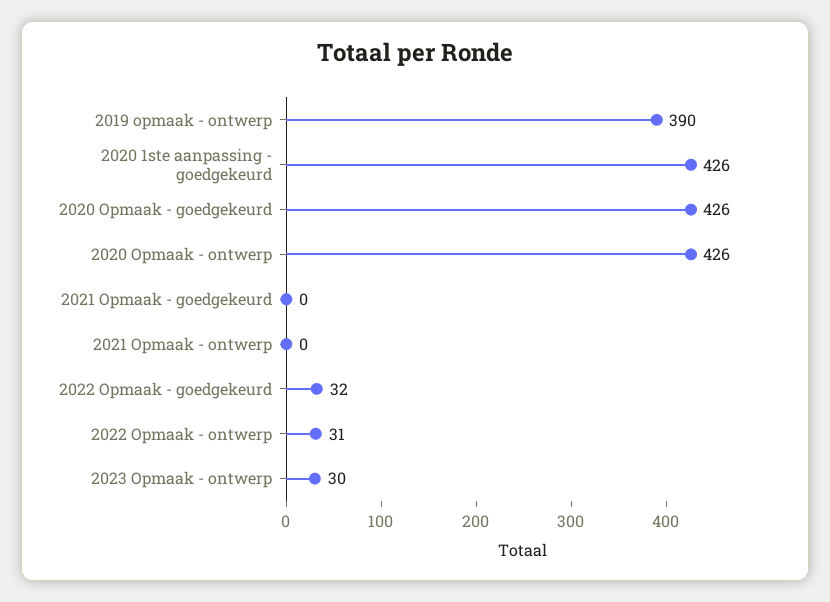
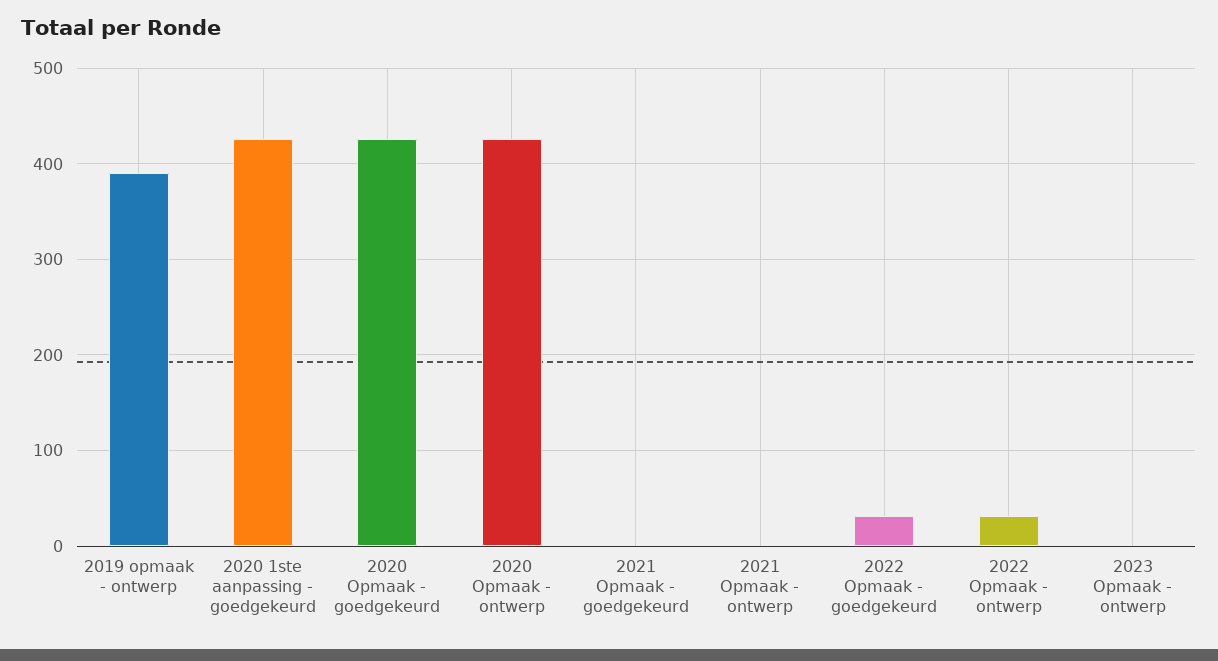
  {
    "2019 opmaak - ontwerp": 390,
    "2020 1ste aanpassing - goedgekeurd": 426,
    "2020 Opmaak - goedgekeurd": 426,
    "2020 Opmaak - ontwerp": 426,
    "2021 Opmaak - goedgekeurd": 0,
    "2021 Opmaak - ontwerp": 0,
    "2022 Opmaak - goedgekeurd": 32,
    "2022 Opmaak - ontwerp": 31,
-   "2023 Opmaak - ontwerp": 30
+   "2023 Opmaak - ontwerp": 0
  }

